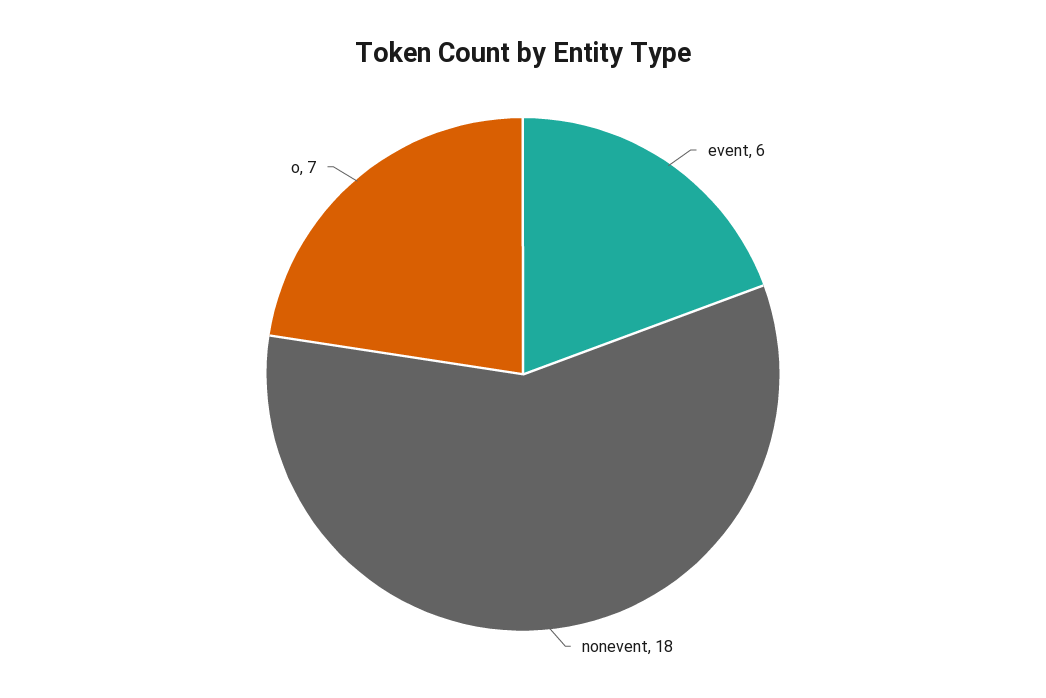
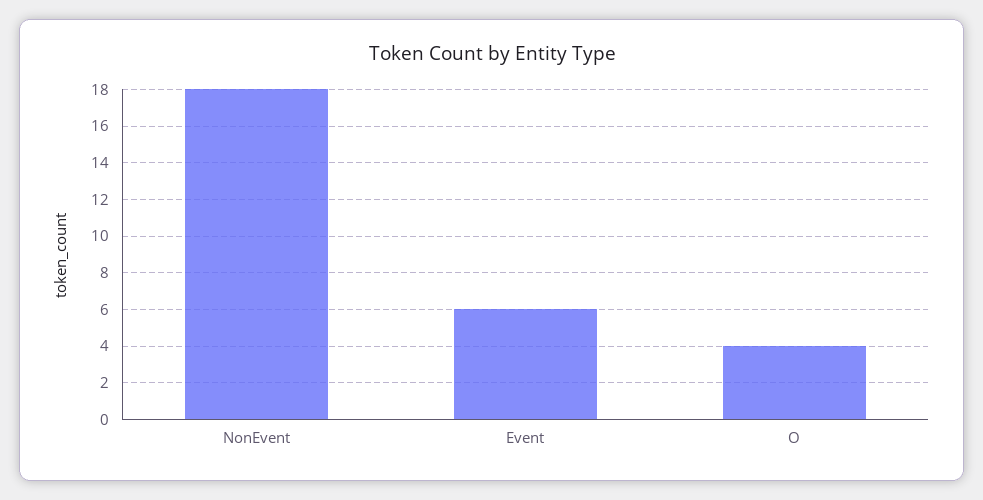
  {
    "event": 6,
    "nonevent": 18,
-   "o": 7
+   "o": 4
  }

